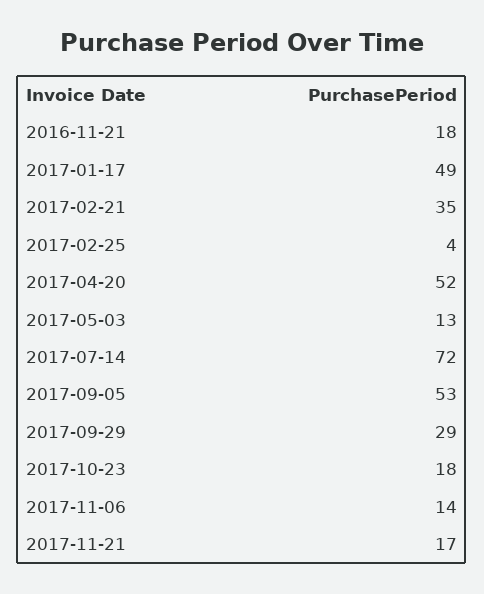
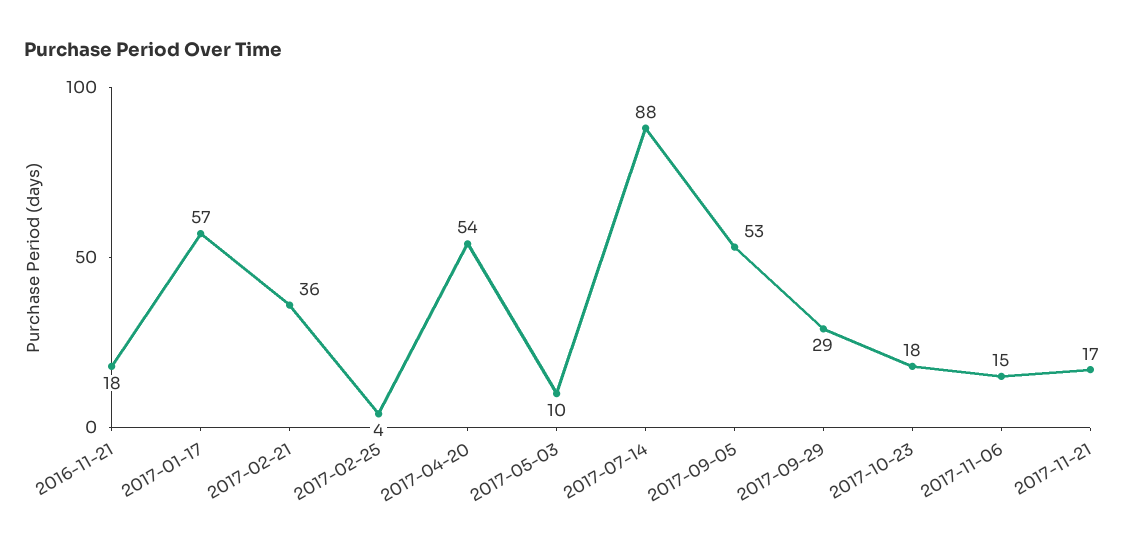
  {
    "2016-11-21": 18,
-   "2017-01-17": 49,
+   "2017-01-17": 57,
-   "2017-02-21": 35,
+   "2017-02-21": 36,
    "2017-02-25": 4,
-   "2017-04-20": 52,
+   "2017-04-20": 54,
-   "2017-05-03": 13,
+   "2017-05-03": 10,
-   "2017-07-14": 72,
+   "2017-07-14": 88,
    "2017-09-05": 53,
    "2017-09-29": 29,
    "2017-10-23": 18,
-   "2017-11-06": 14,
+   "2017-11-06": 15,
    "2017-11-21": 17
  }

